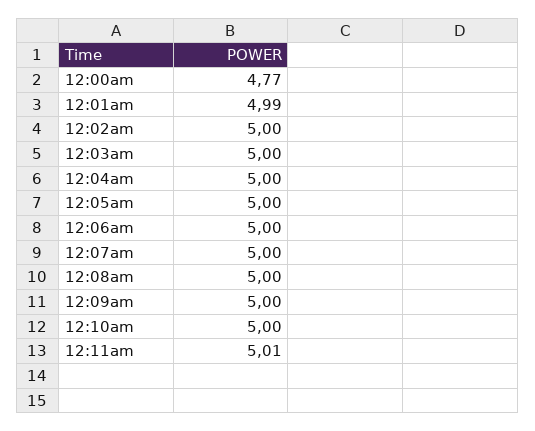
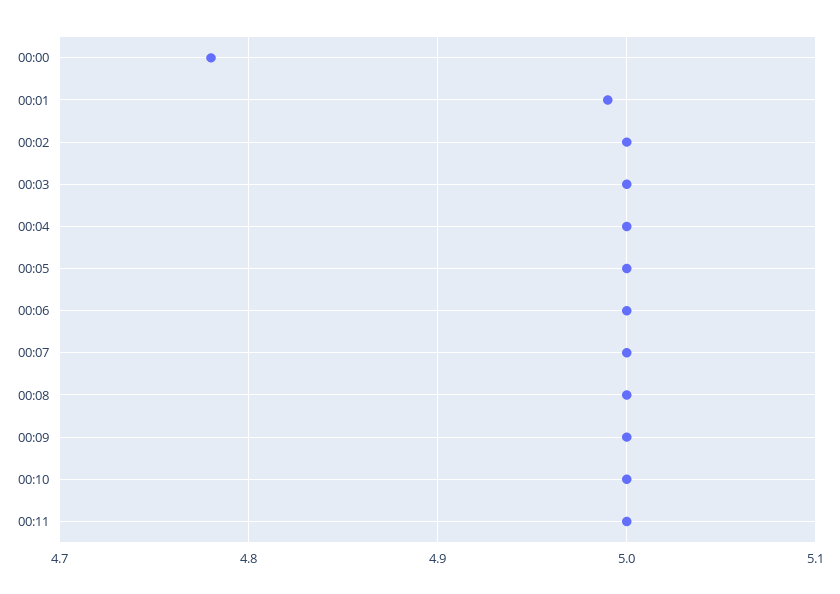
  {
-   "12:00am": 4.77,
+   "12:00am": 4.78,
    "12:01am": 4.99,
    "12:02am": 5,
    "12:03am": 5,
    "12:04am": 5,
    "12:05am": 5,
    "12:06am": 5,
    "12:07am": 5,
    "12:08am": 5,
    "12:09am": 5,
    "12:10am": 5,
-   "12:11am": 5.01
+   "12:11am": 5
  }

